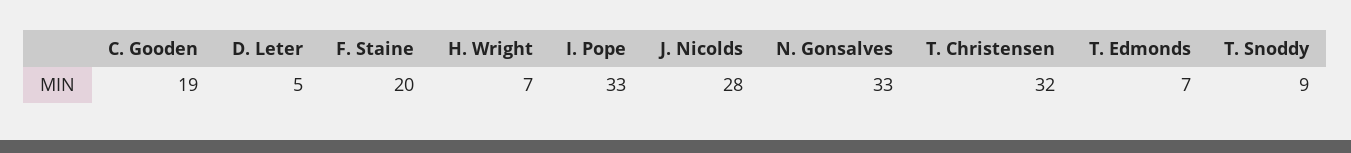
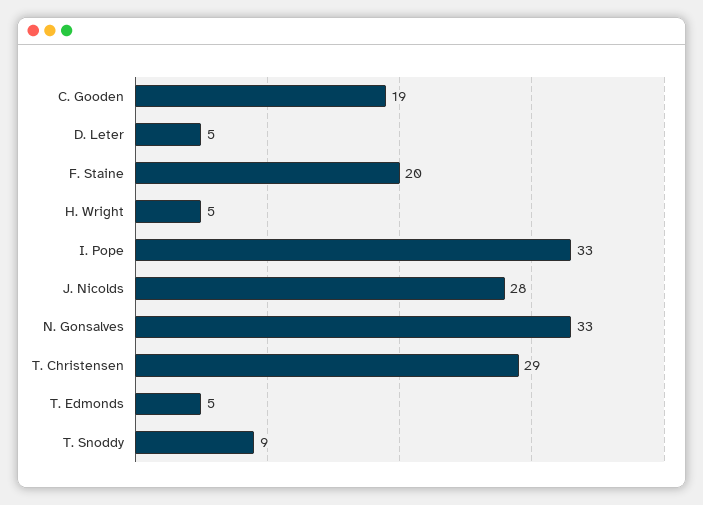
  {
    "C. Gooden": 19,
    "D. Leter": 5,
    "F. Staine": 20,
-   "H. Wright": 7,
+   "H. Wright": 5,
    "I. Pope": 33,
    "J. Nicolds": 28,
    "N. Gonsalves": 33,
-   "T. Christensen": 32,
+   "T. Christensen": 29,
-   "T. Edmonds": 7,
+   "T. Edmonds": 5,
    "T. Snoddy": 9
  }

